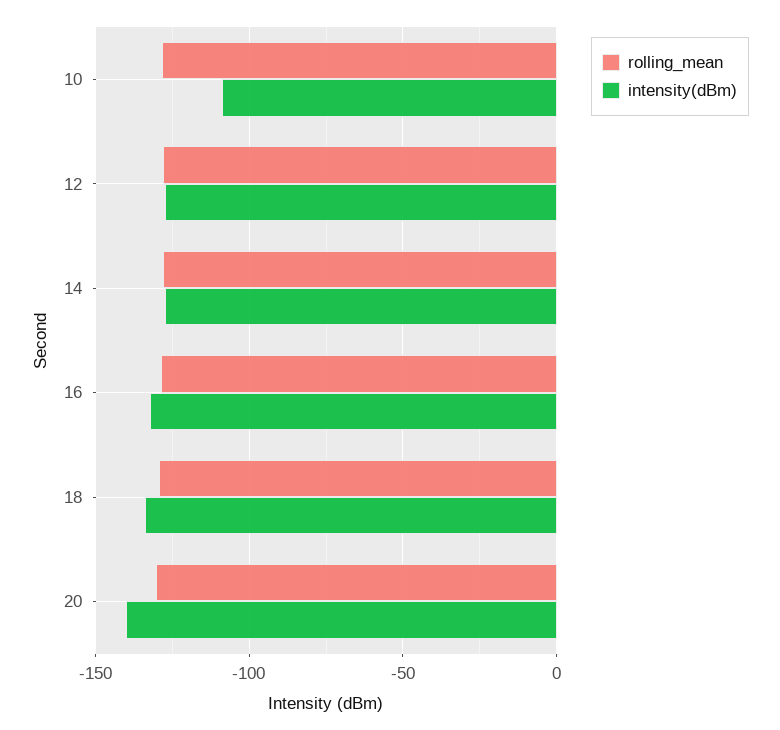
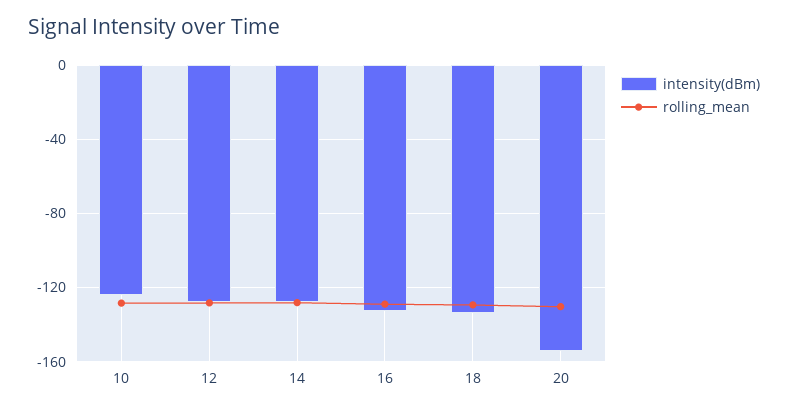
  {
    "rolling_mean": {
      "10": -130,
      "12": -130,
      "14": -130,
      "16": -130,
      "18": -130,
      "20": -130
    },
    "intensity(dBm)": {
-     "10": -110,
+     "10": -125,
      "12": -130,
      "14": -130,
      "16": -130,
      "18": -135,
-     "20": -140
+     "20": -155
    }
  }

